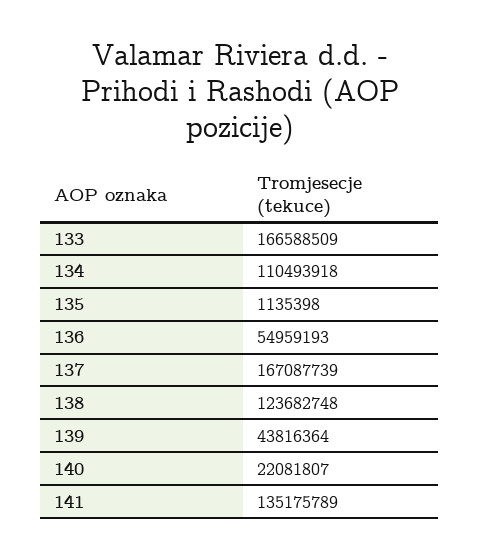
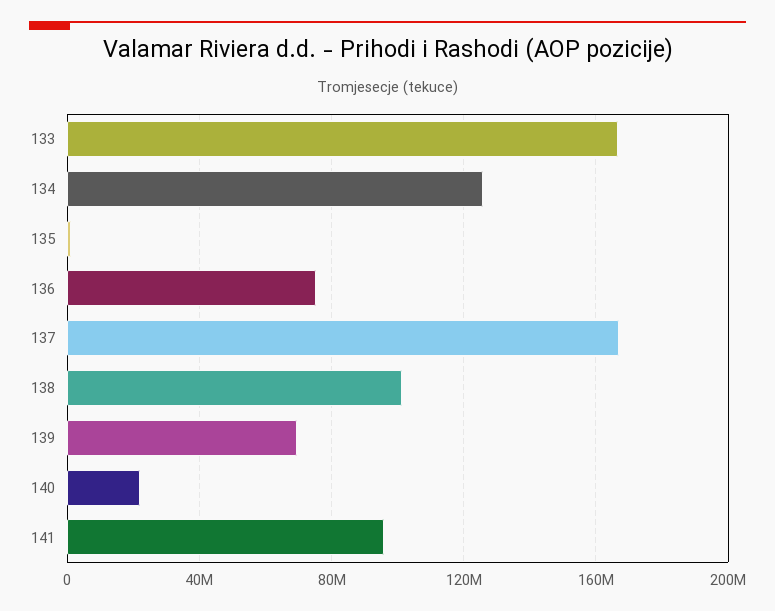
  {
    "133": 166588509,
-   "134": 110493918,
+   "134": 125000000,
    "135": 1135398,
-   "136": 54959193,
+   "136": 75000000,
    "137": 167087739,
-   "138": 123682748,
+   "138": 100000000,
-   "139": 43816364,
+   "139": 70000000,
    "140": 22081807,
-   "141": 135175789
+   "141": 95000000
  }

